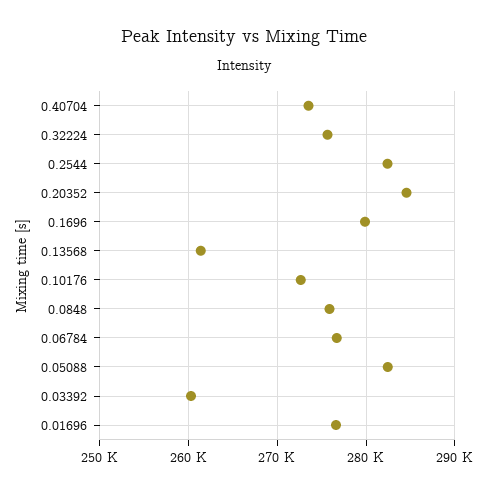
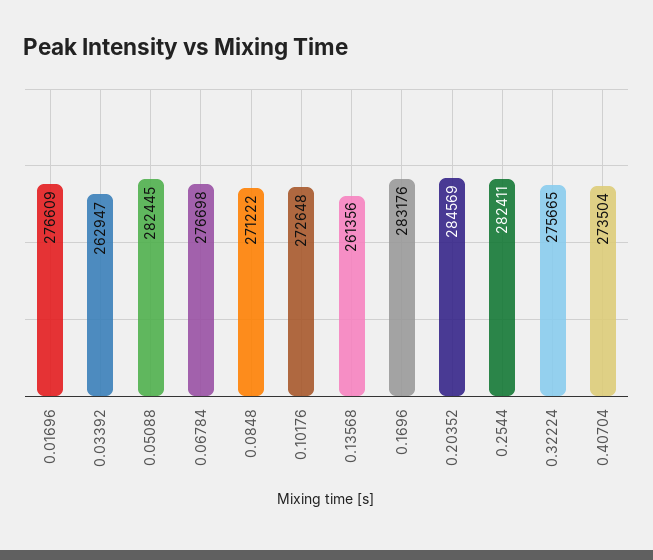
  {
    "0.40704": 273504,
    "0.32224": 275665,
    "0.2544": 282411,
    "0.20352": 284569,
-   "0.1696": 280000,
+   "0.1696": 283176,
    "0.13568": 261356,
    "0.10176": 272648,
-   "0.0848": 276000,
+   "0.0848": 271222,
    "0.06784": 276698,
    "0.05088": 282445,
-   "0.03392": 260000,
+   "0.03392": 262947,
    "0.01696": 276609
  }

